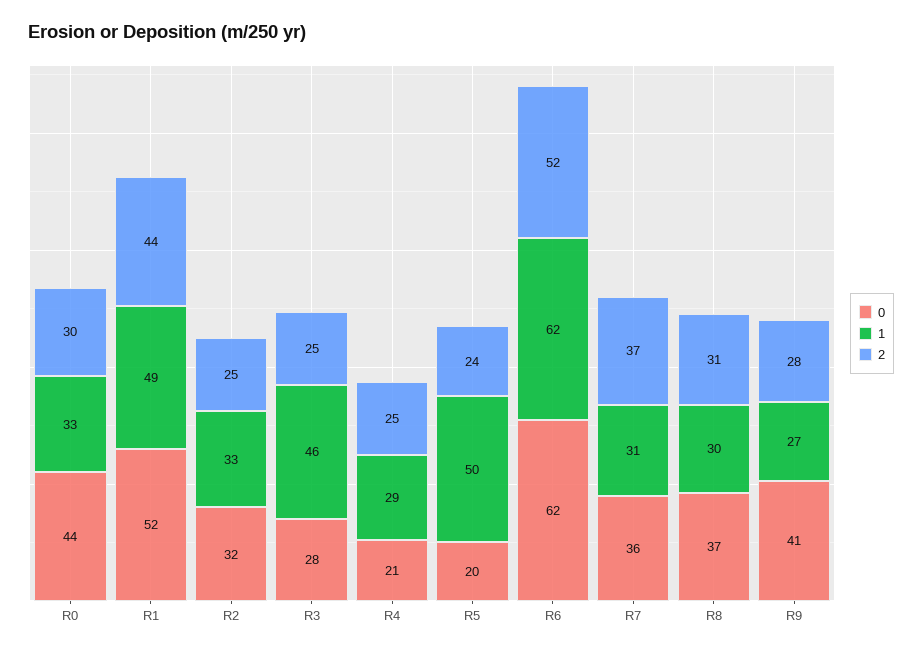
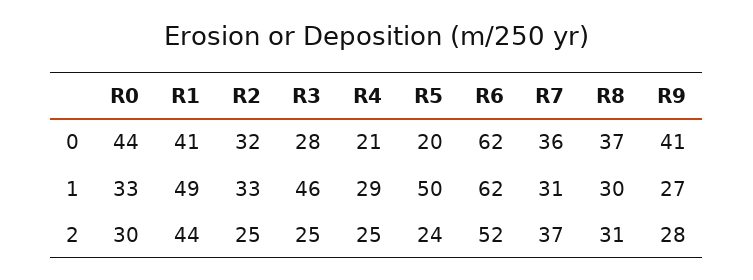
  {
    "0": {
      "R0": 44,
-     "R1": 52,
+     "R1": 41,
      "R2": 32,
      "R3": 28,
      "R4": 21,
      "R5": 20,
      "R6": 62,
      "R7": 36,
      "R8": 37,
      "R9": 41
    },
    "1": {
      "R0": 33,
      "R1": 49,
      "R2": 33,
      "R3": 46,
      "R4": 29,
      "R5": 50,
      "R6": 62,
      "R7": 31,
      "R8": 30,
      "R9": 27
    },
    "2": {
      "R0": 30,
      "R1": 44,
      "R2": 25,
      "R3": 25,
      "R4": 25,
      "R5": 24,
      "R6": 52,
      "R7": 37,
      "R8": 31,
      "R9": 28
    }
  }

